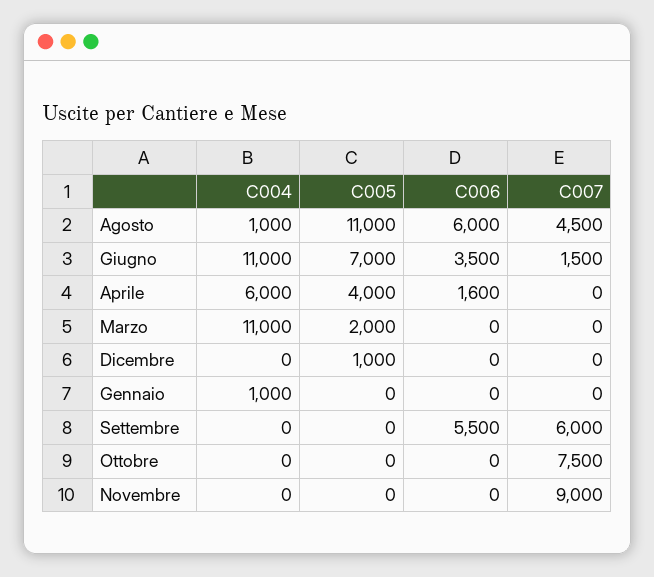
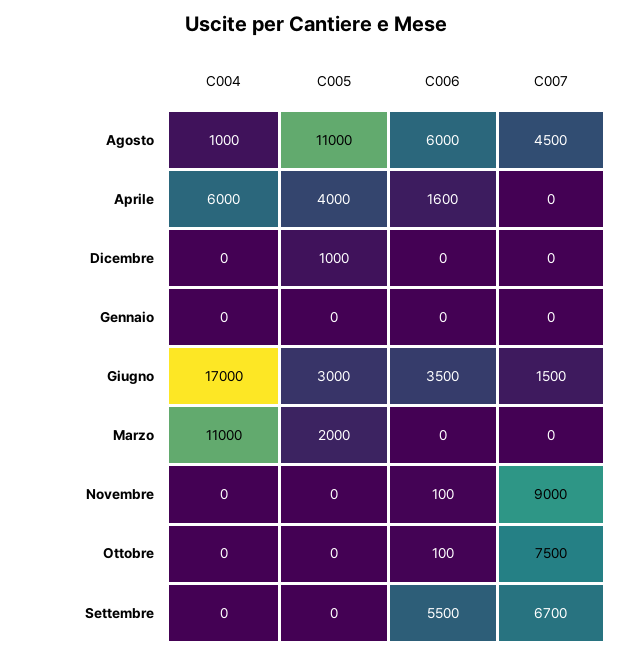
  {
    "C004": {
      "Agosto": 1000,
-     "Giugno": 11000,
+     "Giugno": 17000,
      "Aprile": 6000,
      "Marzo": 11000,
      "Dicembre": 0,
-     "Gennaio": 1000,
+     "Gennaio": 0,
      "Settembre": 0,
      "Ottobre": 0,
      "Novembre": 0
    },
    "C005": {
      "Agosto": 11000,
-     "Giugno": 7000,
+     "Giugno": 3000,
      "Aprile": 4000,
      "Marzo": 2000,
      "Dicembre": 1000,
      "Gennaio": 0,
      "Settembre": 0,
      "Ottobre": 0,
      "Novembre": 0
    },
    "C006": {
      "Agosto": 6000,
      "Giugno": 3500,
      "Aprile": 1600,
      "Marzo": 0,
      "Dicembre": 0,
      "Gennaio": 0,
      "Settembre": 5500,
-     "Ottobre": 0,
+     "Ottobre": 100,
-     "Novembre": 0
+     "Novembre": 100
    },
    "C007": {
      "Agosto": 4500,
      "Giugno": 1500,
      "Aprile": 0,
      "Marzo": 0,
      "Dicembre": 0,
      "Gennaio": 0,
-     "Settembre": 6000,
+     "Settembre": 6700,
      "Ottobre": 7500,
      "Novembre": 9000
    }
  }

